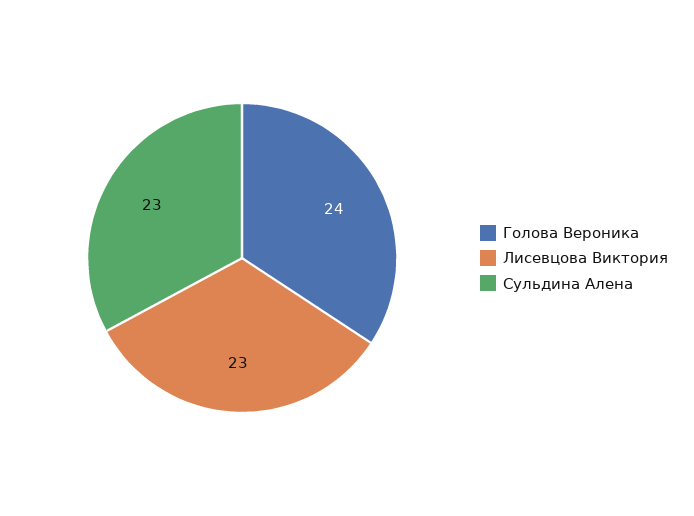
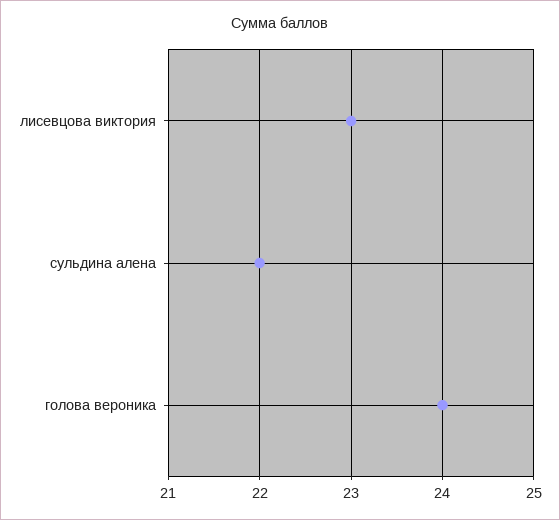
  {
    "Голова Вероника": 24,
    "Лисевцова Виктория": 23,
-   "Сульдина Алена": 23
+   "Сульдина Алена": 22
  }

